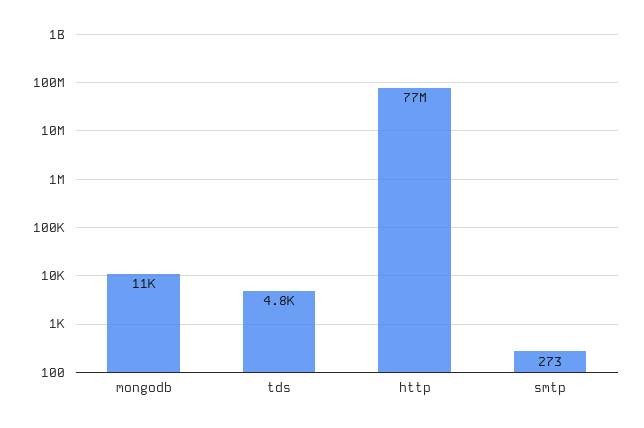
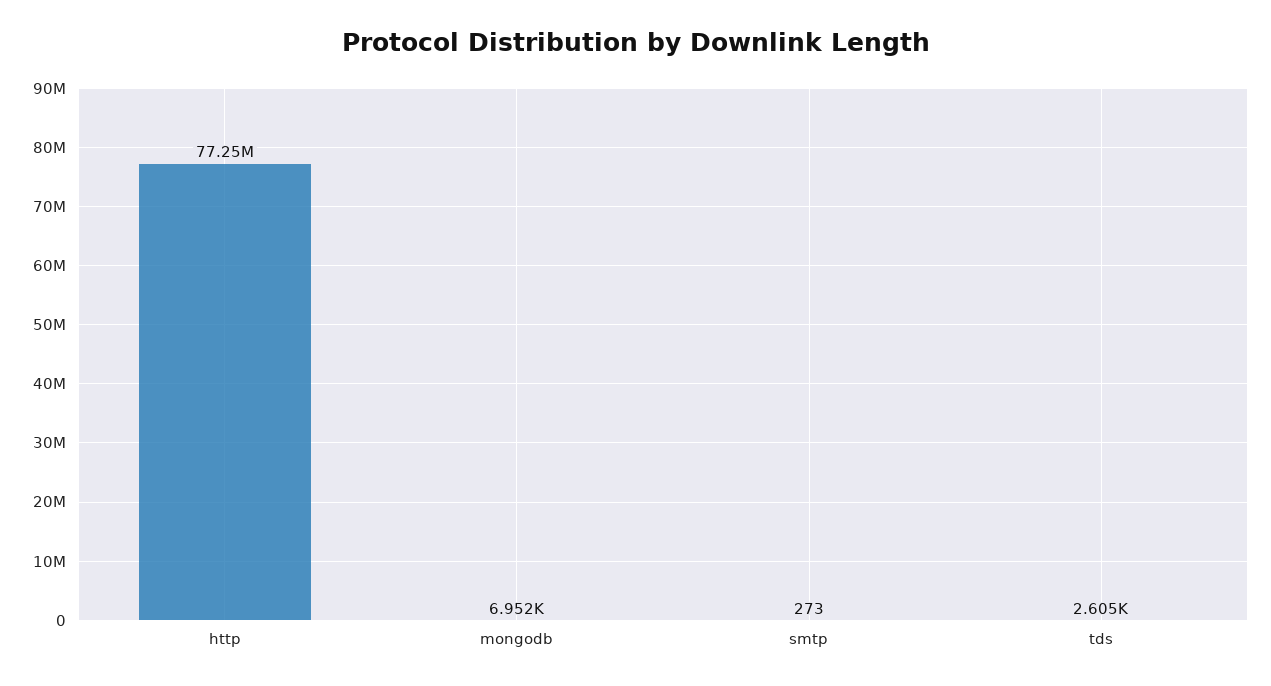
  {
-   "mongodb": 11000,
+   "mongodb": 6952,
-   "tds": 4800,
+   "tds": 2605,
    "http": 77250000,
    "smtp": 273
  }

